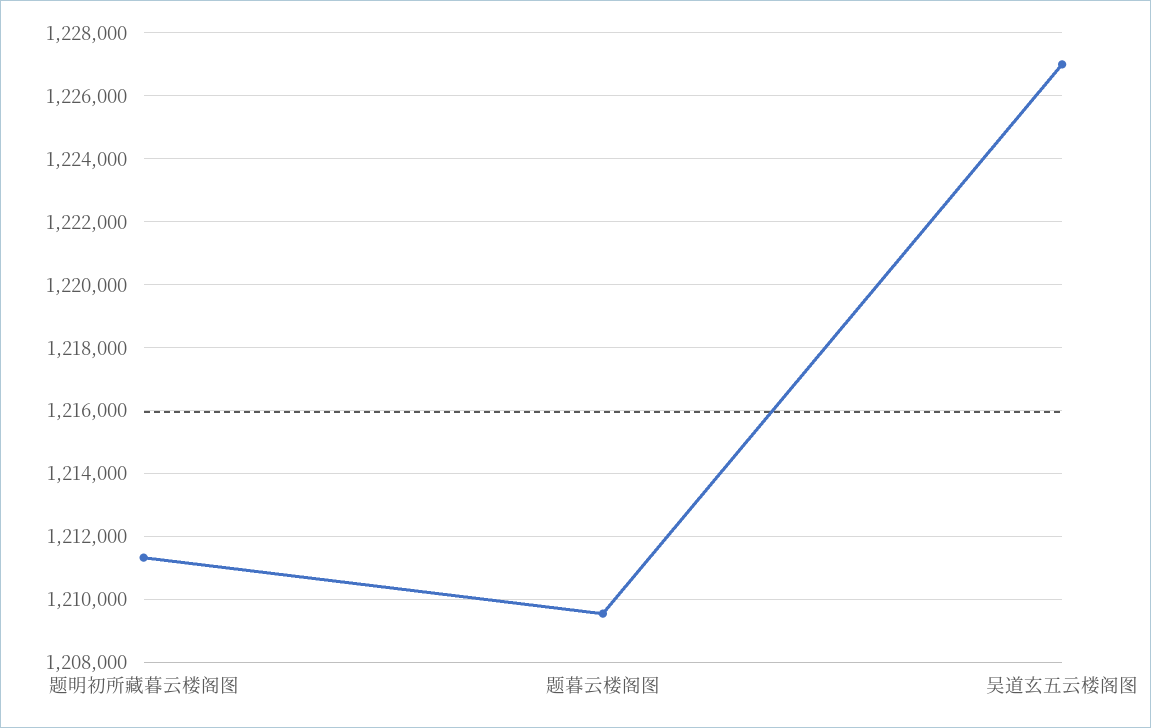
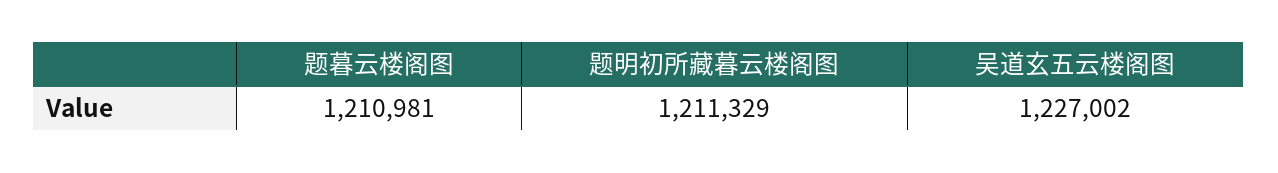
  {
    "题明初所藏暮云楼阁图": 1211329,
-   "题暮云楼阁图": 1209600,
+   "题暮云楼阁图": 1210981,
    "吴道玄五云楼阁图": 1227002
  }

